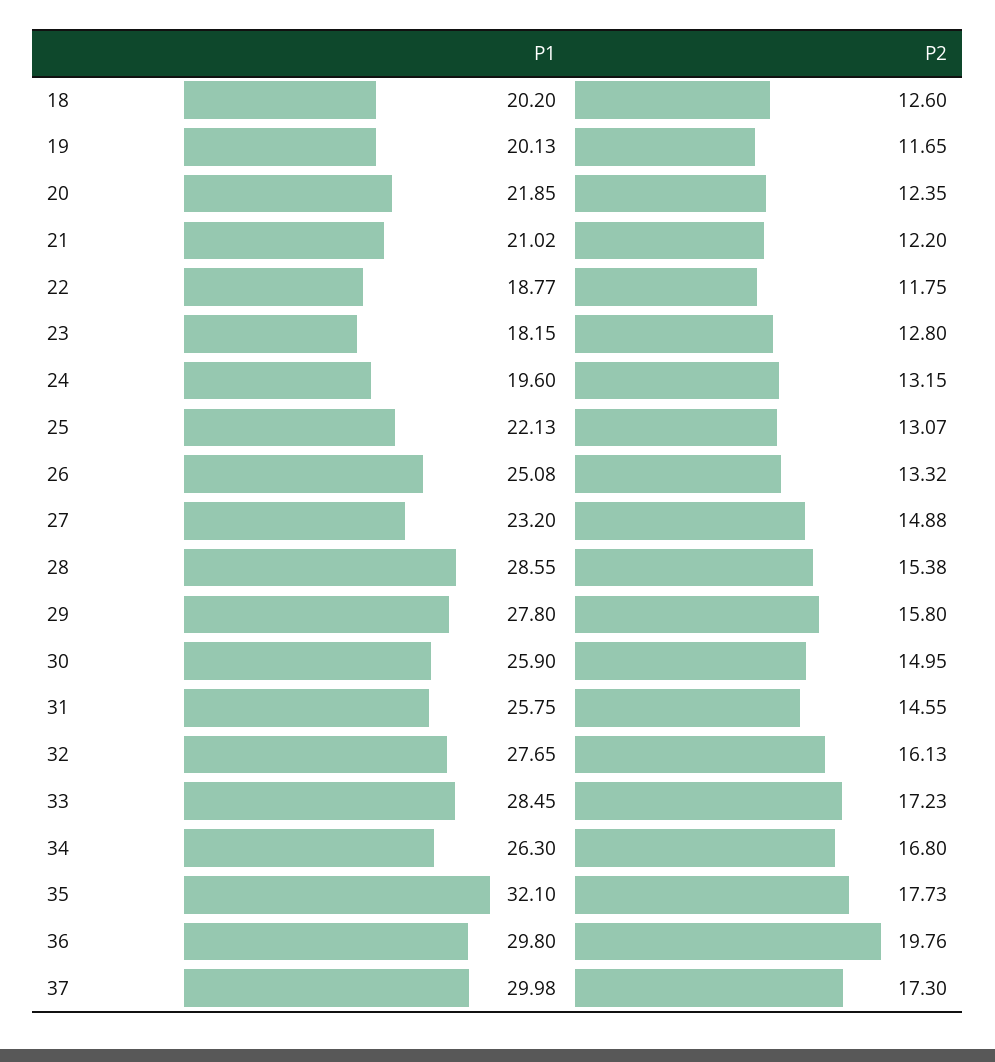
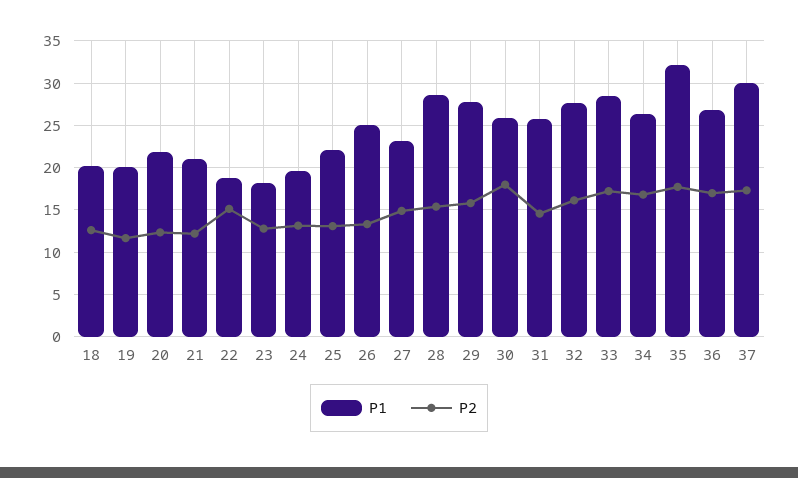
  {
    "P1": {
      "18": 20.2,
      "19": 20.13,
      "20": 21.85,
      "21": 21.02,
      "22": 18.77,
      "23": 18.15,
      "24": 19.6,
      "25": 22.13,
      "26": 25.08,
      "27": 23.2,
      "28": 28.55,
      "29": 27.8,
      "30": 25.9,
      "31": 25.75,
      "32": 27.65,
      "33": 28.45,
      "34": 26.3,
      "35": 32.1,
-     "36": 29.8,
+     "36": 27,
      "37": 29.98
    },
    "P2": {
      "18": 12.6,
      "19": 11.65,
      "20": 12.35,
      "21": 12.2,
-     "22": 11.75,
+     "22": 15,
      "23": 12.8,
      "24": 13.15,
      "25": 13.07,
      "26": 13.32,
      "27": 14.88,
      "28": 15.38,
      "29": 15.8,
-     "30": 14.95,
+     "30": 18,
      "31": 14.55,
      "32": 16.13,
      "33": 17.23,
      "34": 16.8,
      "35": 17.73,
-     "36": 19.76,
+     "36": 17,
      "37": 17.3
    }
  }

